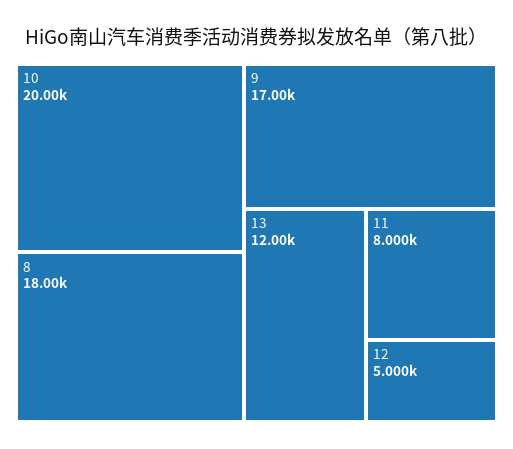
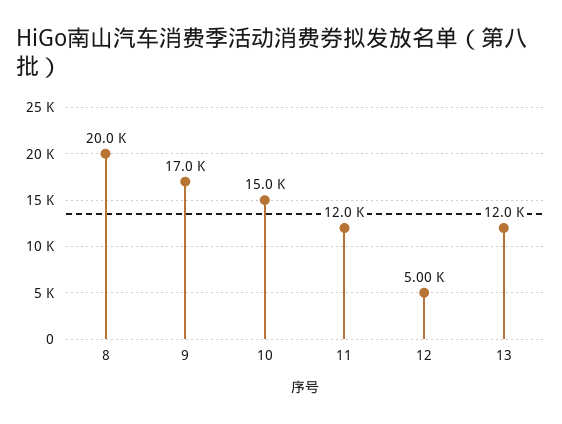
  {
-   "10": 20000,
+   "10": 15000,
-   "8": 18000,
+   "8": 20000,
    "9": 17000,
    "13": 12000,
-   "11": 8000,
+   "11": 12000,
    "12": 5000
  }

